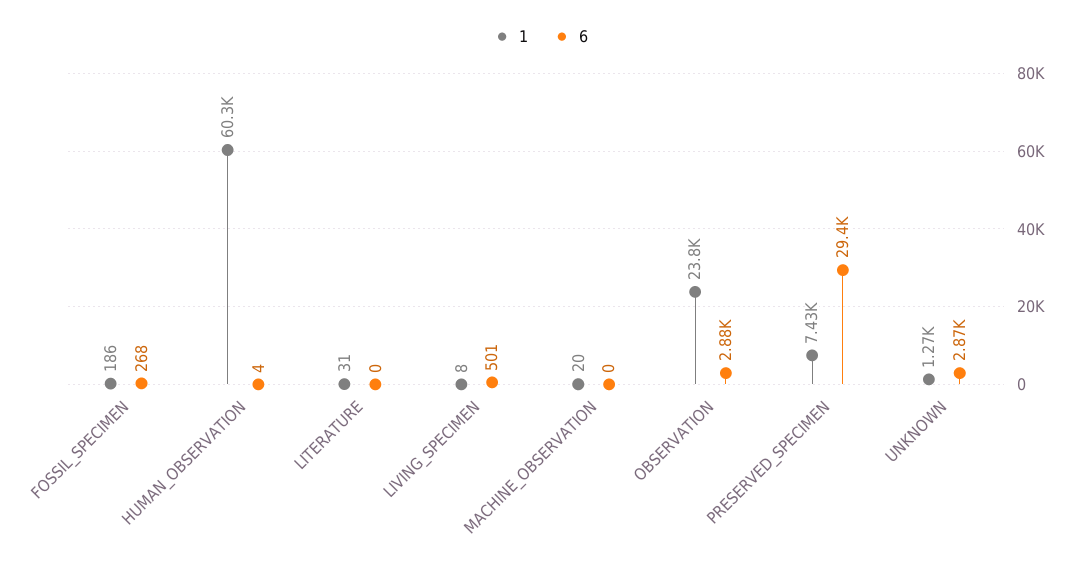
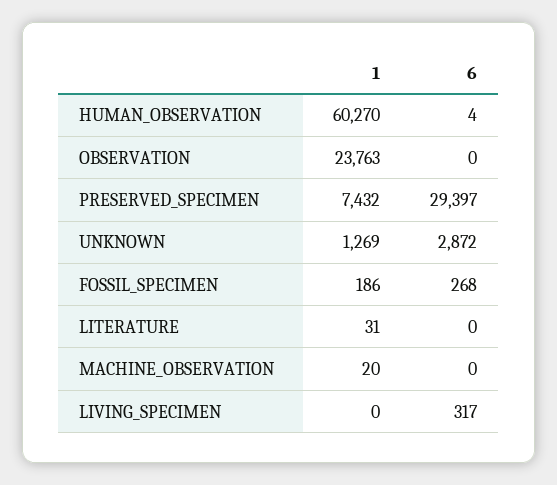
  {
    "1": {
      "FOSSIL_SPECIMEN": 186,
      "HUMAN_OBSERVATION": 60270,
      "LITERATURE": 31,
-     "LIVING_SPECIMEN": 8,
+     "LIVING_SPECIMEN": 0,
      "MACHINE_OBSERVATION": 20,
      "OBSERVATION": 23763,
      "PRESERVED_SPECIMEN": 7432,
      "UNKNOWN": 1269
    },
    "6": {
      "FOSSIL_SPECIMEN": 268,
      "HUMAN_OBSERVATION": 4,
      "LITERATURE": 0,
-     "LIVING_SPECIMEN": 501,
+     "LIVING_SPECIMEN": 317,
      "MACHINE_OBSERVATION": 0,
-     "OBSERVATION": 2880,
+     "OBSERVATION": 0,
      "PRESERVED_SPECIMEN": 29397,
      "UNKNOWN": 2872
    }
  }

